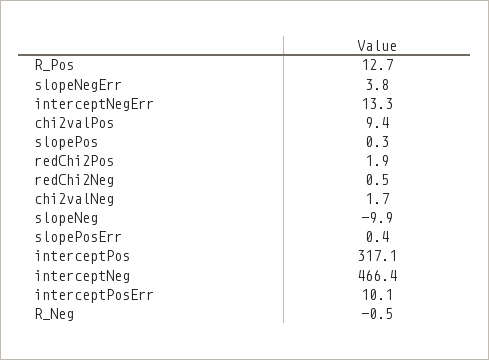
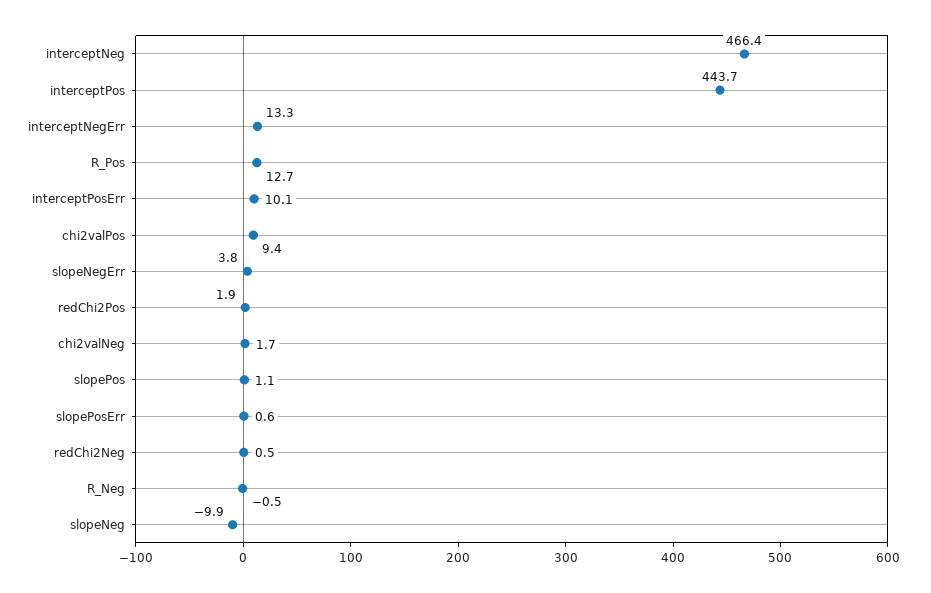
  {
    "R_Pos": 12.7,
    "slopeNegErr": 3.8,
    "interceptNegErr": 13.3,
    "chi2valPos": 9.4,
-   "slopePos": 0.3,
+   "slopePos": 1.1,
    "redChi2Pos": 1.9,
    "redChi2Neg": 0.5,
    "chi2valNeg": 1.7,
    "slopeNeg": -9.9,
-   "slopePosErr": 0.4,
+   "slopePosErr": 0.6,
-   "interceptPos": 317.1,
+   "interceptPos": 443.7,
    "interceptNeg": 466.4,
    "interceptPosErr": 10.1,
    "R_Neg": -0.5
  }

